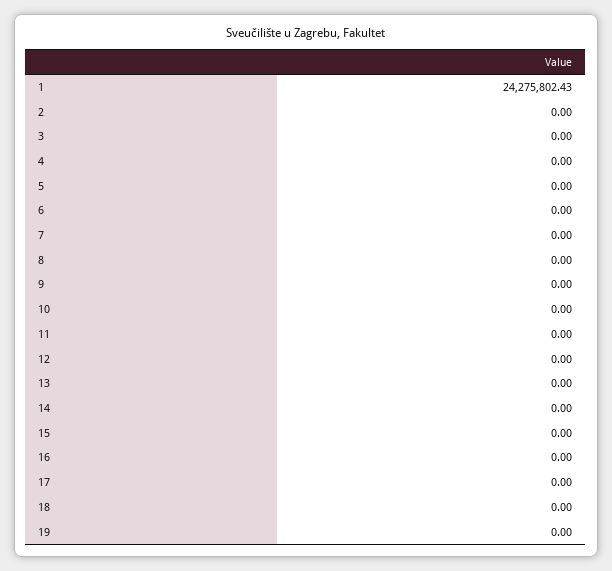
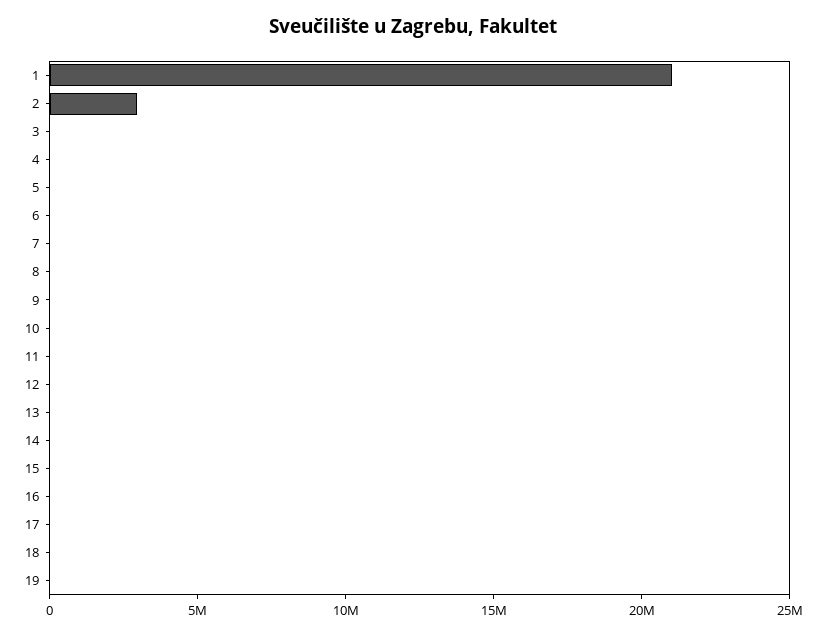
  {
-   "1": 24275802.43,
+   "1": 21000000,
-   "2": 0,
+   "2": 3000000,
    "3": 0,
    "4": 0,
    "5": 0,
    "6": 0,
    "7": 0,
    "8": 0,
    "9": 0,
    "10": 0,
    "11": 0,
    "12": 0,
    "13": 0,
    "14": 0,
    "15": 0,
    "16": 0,
    "17": 0,
    "18": 0,
    "19": 0
  }

